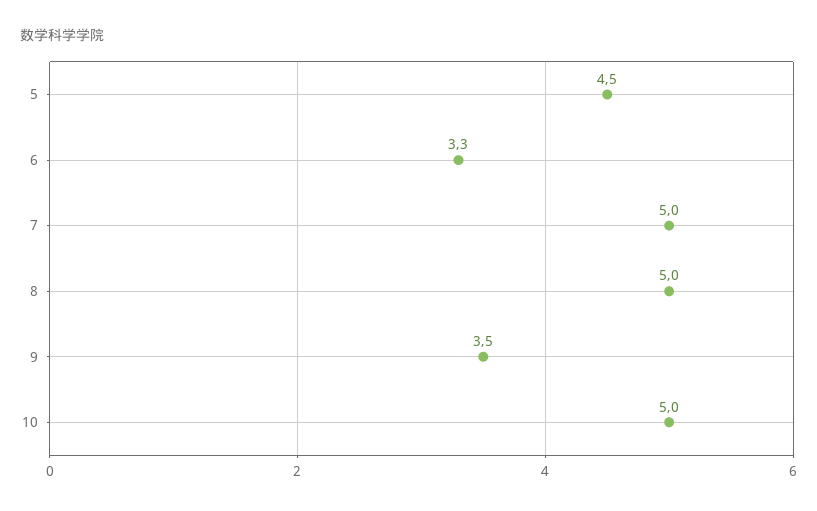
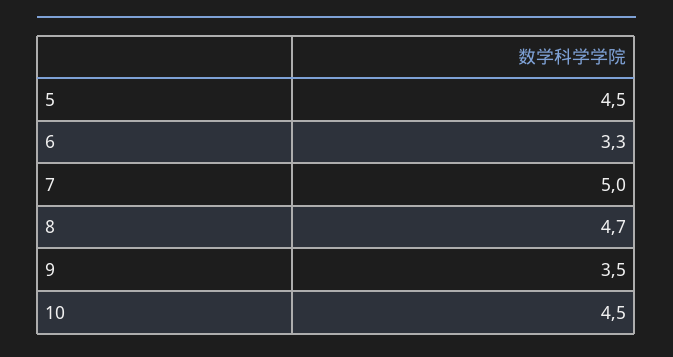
  {
    "5": 4.5,
    "6": 3.3,
    "7": 5,
-   "8": 5,
+   "8": 4.7,
    "9": 3.5,
-   "10": 5
+   "10": 4.5
  }

